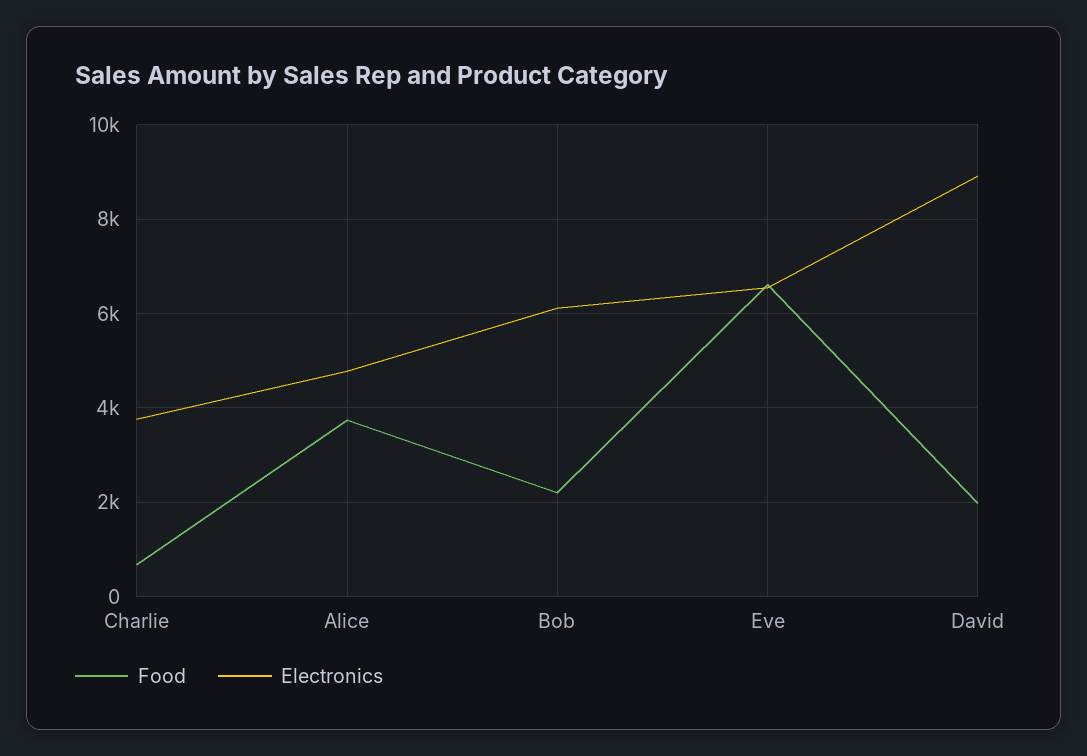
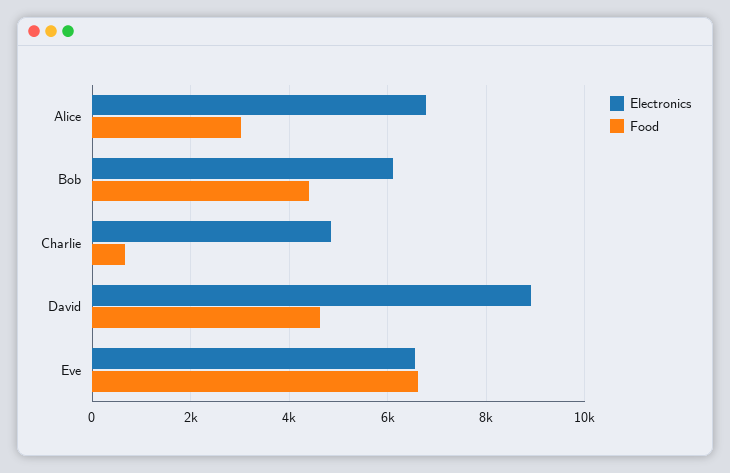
  {
    "Food": {
      "Charlie": 600,
-     "Alice": 3800,
+     "Alice": 3000,
-     "Bob": 2200,
+     "Bob": 4400,
      "Eve": 6600,
-     "David": 2000
+     "David": 4600
    },
    "Electronics": {
-     "Charlie": 3800,
+     "Charlie": 4800,
-     "Alice": 4800,
+     "Alice": 6800,
      "Bob": 6200,
      "Eve": 6600,
      "David": 9000
    }
  }

